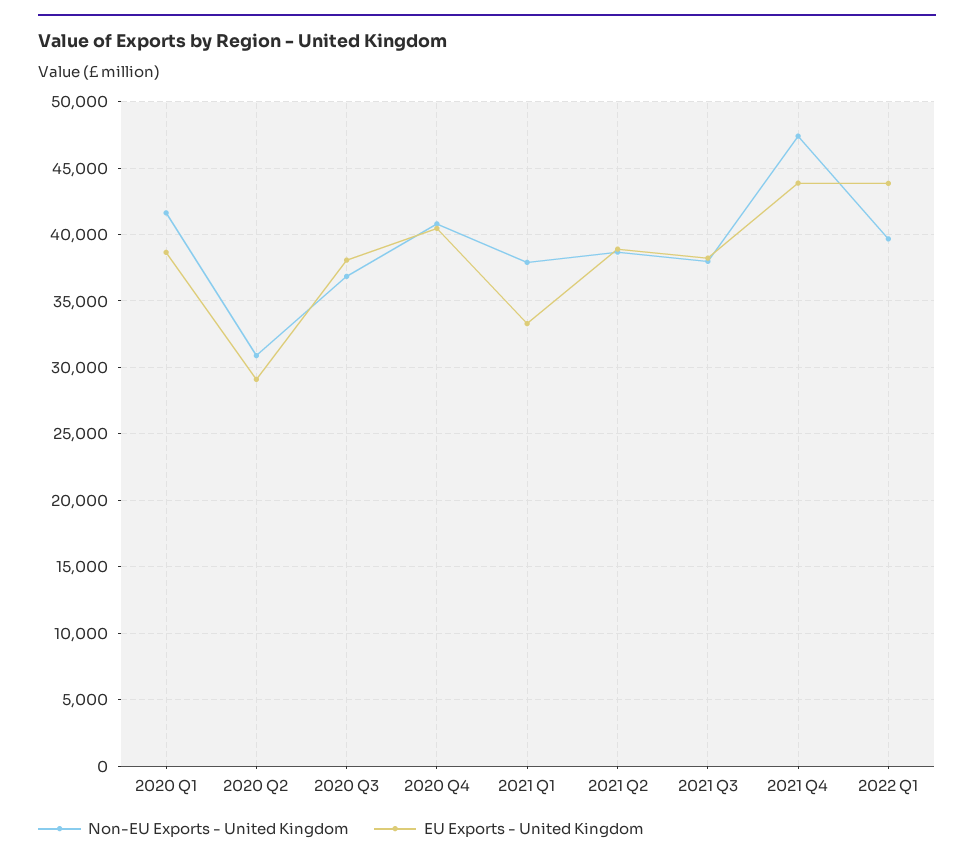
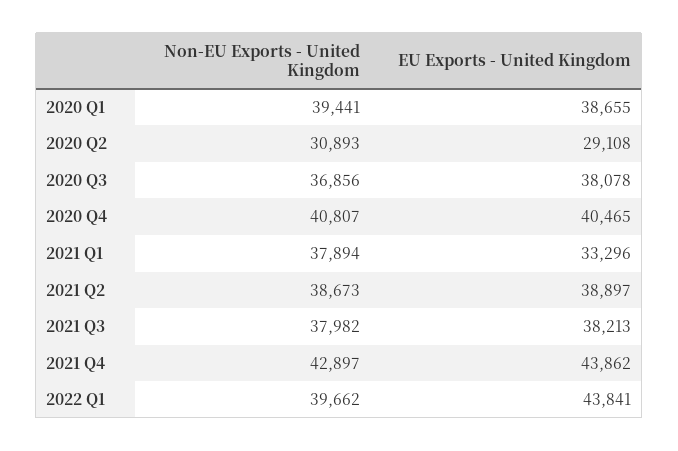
  {
    "Non-EU Exports - United Kingdom": {
-     "2020 Q1": 41500,
+     "2020 Q1": 39441,
      "2020 Q2": 30893,
      "2020 Q3": 36856,
      "2020 Q4": 40807,
      "2021 Q1": 37894,
      "2021 Q2": 38673,
      "2021 Q3": 37982,
-     "2021 Q4": 47500,
+     "2021 Q4": 42897,
      "2022 Q1": 39662
    },
    "EU Exports - United Kingdom": {
      "2020 Q1": 38655,
      "2020 Q2": 29108,
      "2020 Q3": 38078,
      "2020 Q4": 40465,
      "2021 Q1": 33296,
      "2021 Q2": 38897,
      "2021 Q3": 38213,
      "2021 Q4": 43862,
      "2022 Q1": 43841
    }
  }

